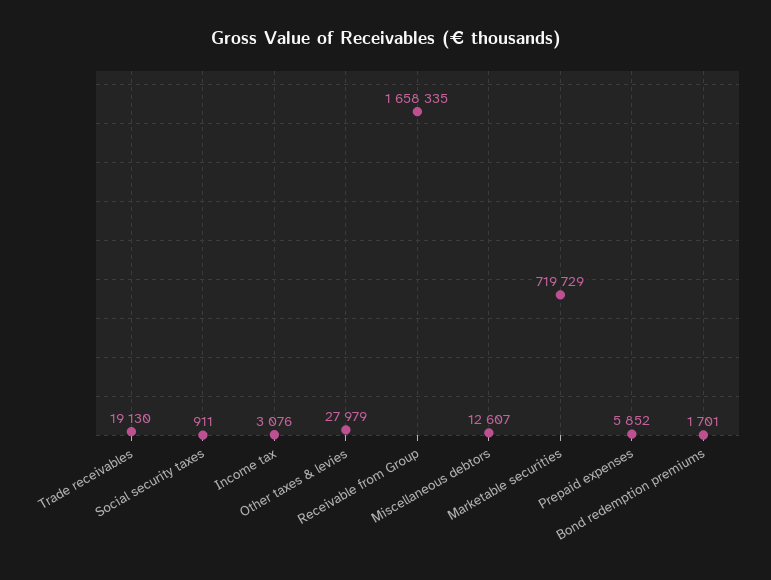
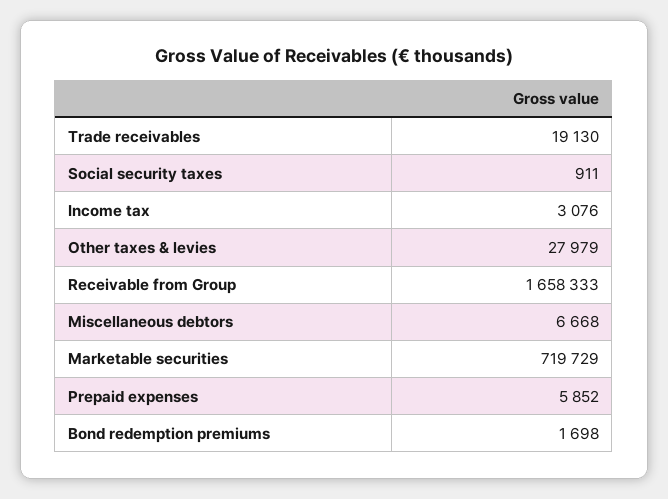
  {
    "Trade receivables": 19130,
    "Social security taxes": 911,
    "Income tax": 3076,
    "Other taxes & levies": 27979,
-   "Receivable from Group": 1658335,
+   "Receivable from Group": 1658333,
-   "Miscellaneous debtors": 12607,
+   "Miscellaneous debtors": 6668,
    "Marketable securities": 719729,
    "Prepaid expenses": 5852,
-   "Bond redemption premiums": 1701
+   "Bond redemption premiums": 1698
  }

